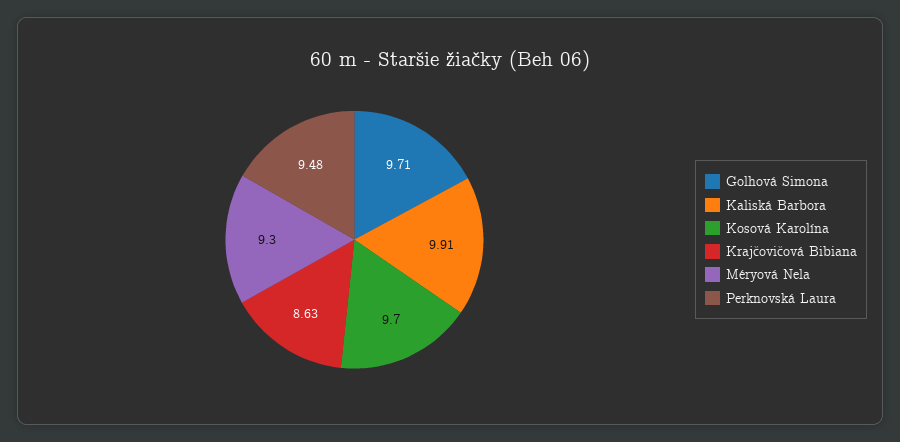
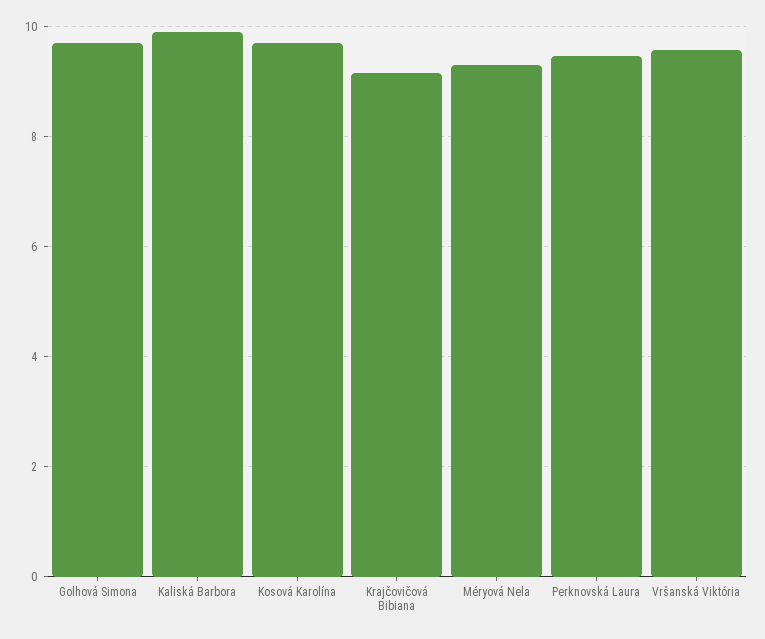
  {
    "Golhová Simona": 9.71,
    "Kaliská Barbora": 9.91,
    "Kosová Karolína": 9.7,
-   "Krajčovičová Bibiana": 8.63,
+   "Krajčovičová Bibiana": 9.2,
    "Méryová Nela": 9.3,
-   "Perknovská Laura": 9.48
+   "Perknovská Laura": 9.48,
+   "Vršanská Viktória": 9.6
  }

